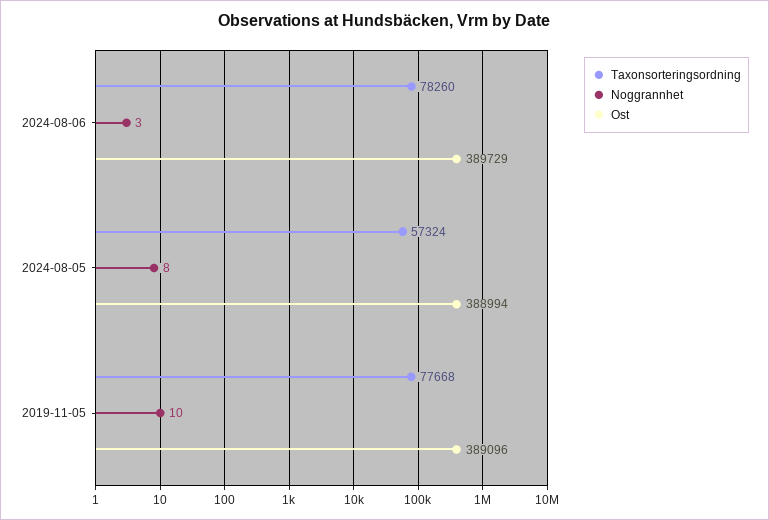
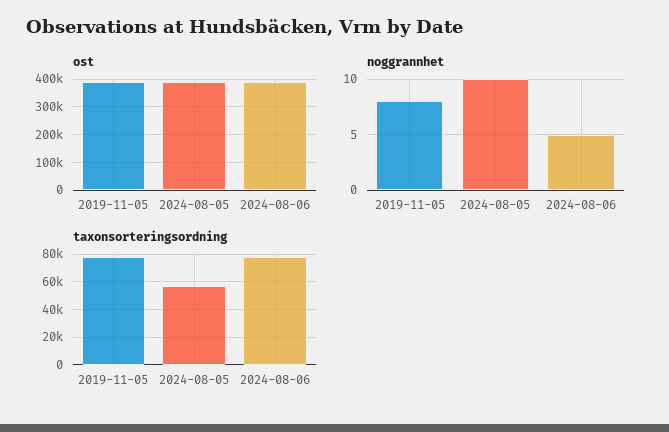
  {
    "Taxonsorteringsordning": {
      "2024-08-06": 78260,
      "2024-08-05": 57324,
      "2019-11-05": 77668
    },
    "Noggrannhet": {
-     "2024-08-06": 3,
+     "2024-08-06": 5,
-     "2024-08-05": 8,
+     "2024-08-05": 10,
-     "2019-11-05": 10
+     "2019-11-05": 8
    },
    "Ost": {
      "2024-08-06": 389729,
      "2024-08-05": 388994,
      "2019-11-05": 389096
    }
  }

